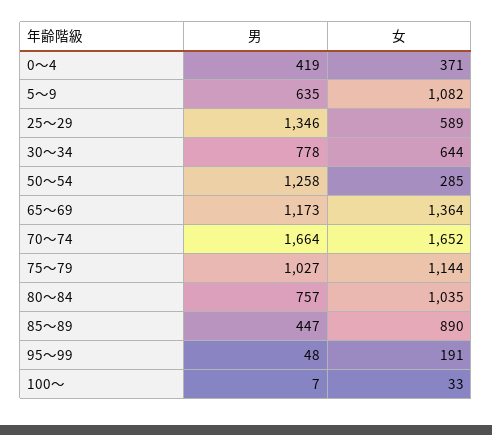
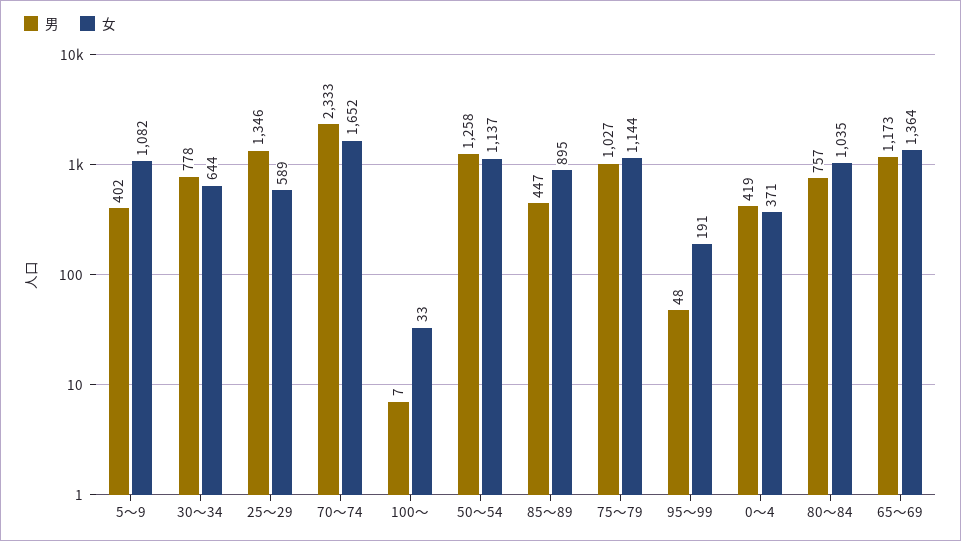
  {
    "男": {
      "0～4": 419,
-     "5～9": 635,
+     "5～9": 402,
      "25～29": 1346,
      "30～34": 778,
      "50～54": 1258,
      "65～69": 1173,
-     "70～74": 1664,
+     "70～74": 2333,
      "75～79": 1027,
      "80～84": 757,
      "85～89": 447,
      "95～99": 48,
      "100～": 7
    },
    "女": {
      "0～4": 371,
      "5～9": 1082,
      "25～29": 589,
      "30～34": 644,
-     "50～54": 285,
+     "50～54": 1137,
      "65～69": 1364,
      "70～74": 1652,
      "75～79": 1144,
      "80～84": 1035,
-     "85～89": 890,
+     "85～89": 895,
      "95～99": 191,
      "100～": 33
    }
  }

